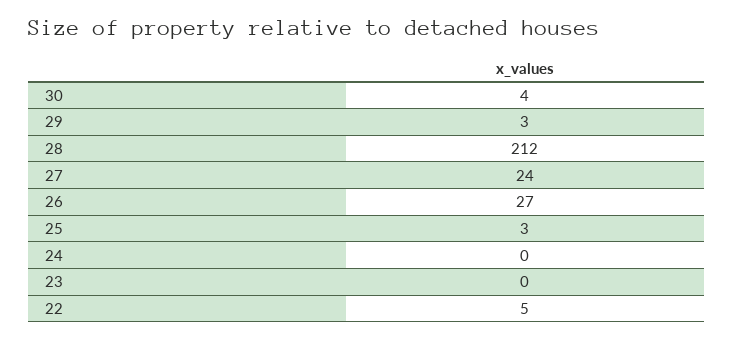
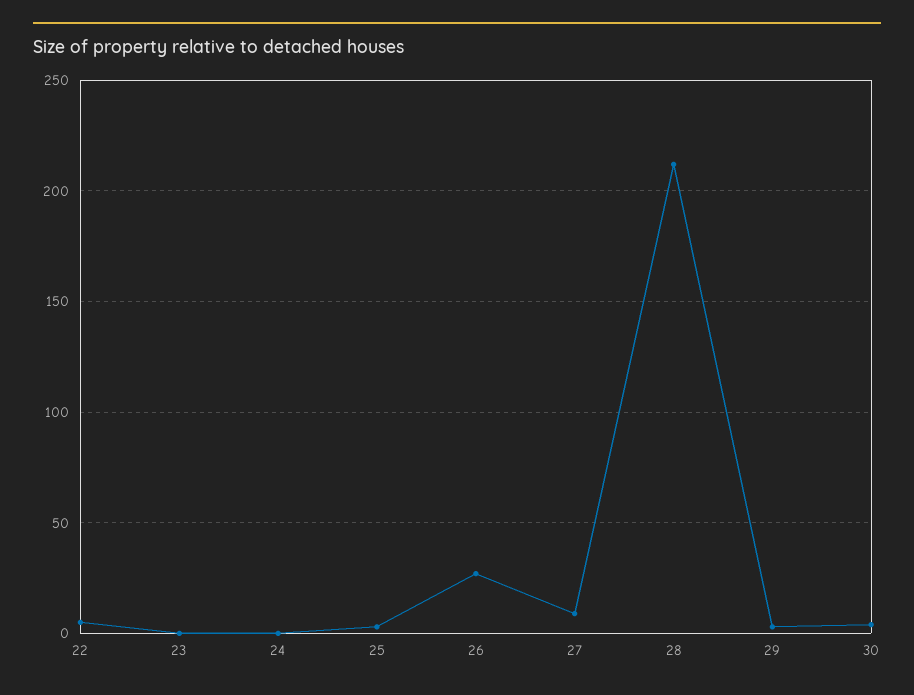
  {
    "30": 4,
    "29": 3,
    "28": 212,
-   "27": 24,
+   "27": 10,
    "26": 27,
    "25": 3,
    "24": 0,
    "23": 0,
    "22": 5
  }

